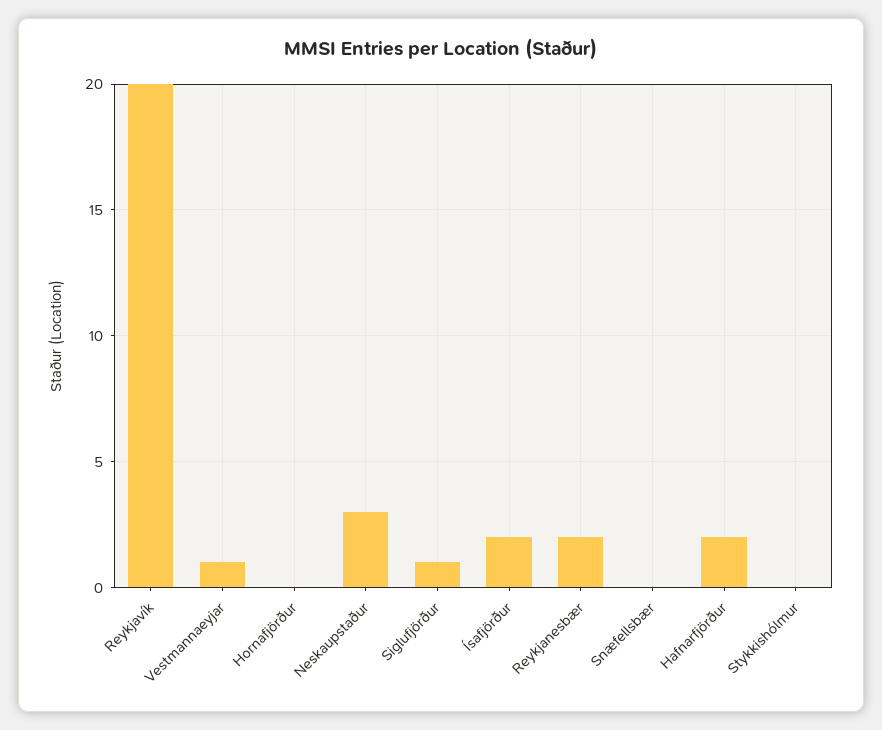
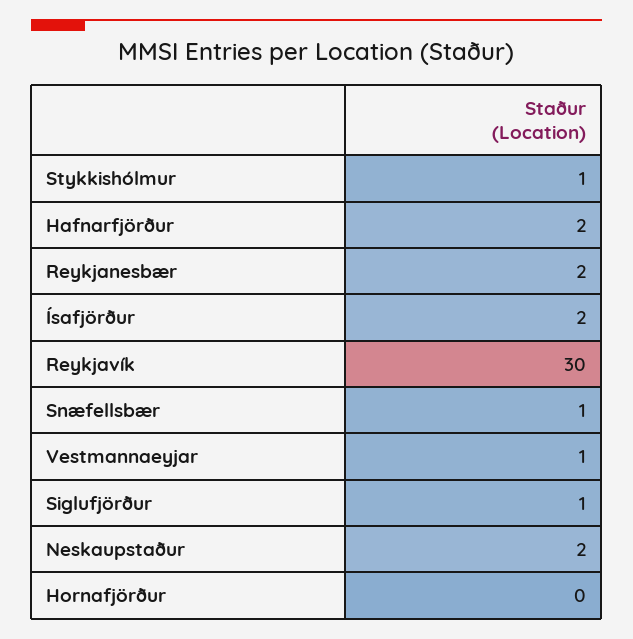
  {
-   "Reykjavík": 20,
+   "Reykjavík": 30,
    "Vestmannaeyjar": 1,
    "Hornafjörður": 0,
-   "Neskaupstaður": 3,
+   "Neskaupstaður": 2,
    "Siglufjörður": 1,
    "Ísafjörður": 2,
    "Reykjanesbær": 2,
-   "Snæfellsbær": 0,
+   "Snæfellsbær": 1,
    "Hafnarfjörður": 2,
-   "Stykkishólmur": 0
+   "Stykkishólmur": 1
  }

